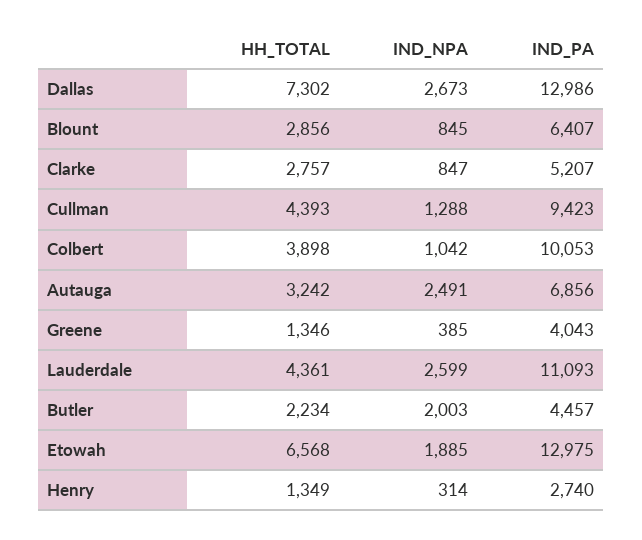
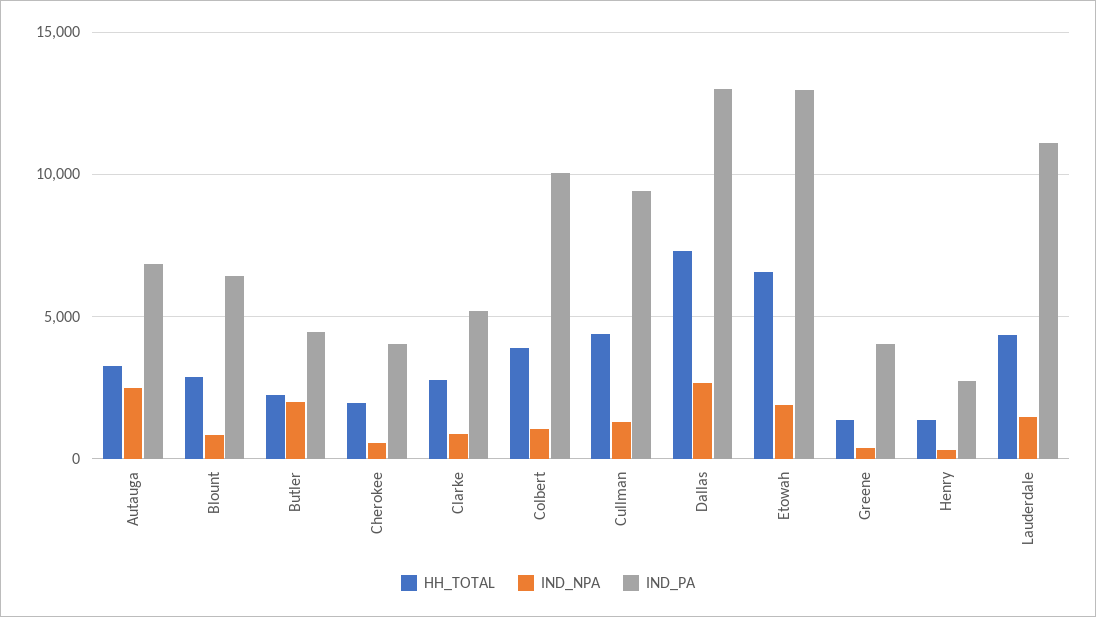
  {
    "HH_TOTAL": {
      "Dallas": 7302,
      "Blount": 2856,
      "Clarke": 2757,
      "Cullman": 4393,
      "Colbert": 3898,
      "Autauga": 3242,
      "Greene": 1346,
      "Lauderdale": 4361,
      "Butler": 2234,
      "Etowah": 6568,
-     "Henry": 1349
+     "Henry": 1349,
+     "Cherokee": 2000
    },
    "IND_NPA": {
      "Dallas": 2673,
      "Blount": 845,
      "Clarke": 847,
      "Cullman": 1288,
      "Colbert": 1042,
      "Autauga": 2491,
      "Greene": 385,
-     "Lauderdale": 2599,
+     "Lauderdale": 1500,
      "Butler": 2003,
      "Etowah": 1885,
-     "Henry": 314
+     "Henry": 314,
+     "Cherokee": 500
    },
    "IND_PA": {
      "Dallas": 12986,
      "Blount": 6407,
      "Clarke": 5207,
      "Cullman": 9423,
      "Colbert": 10053,
      "Autauga": 6856,
      "Greene": 4043,
      "Lauderdale": 11093,
      "Butler": 4457,
      "Etowah": 12975,
-     "Henry": 2740
+     "Henry": 2740,
+     "Cherokee": 4000
    }
  }

